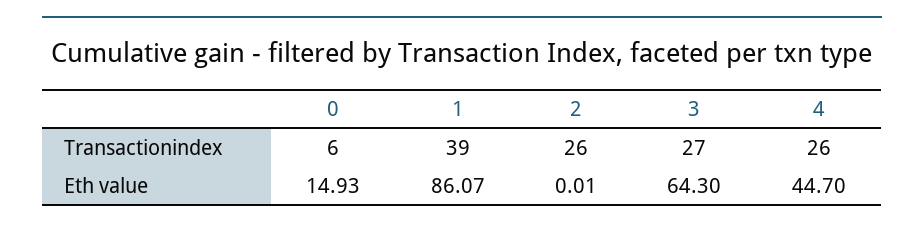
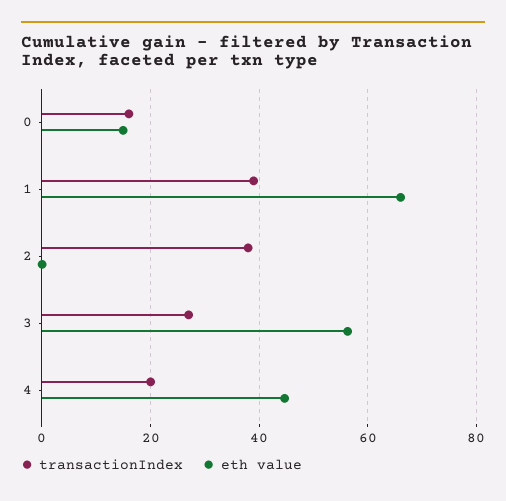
  {
    "Transactionindex": {
-     "0": 6,
+     "0": 16,
      "1": 39,
-     "2": 26,
+     "2": 38,
      "3": 27,
-     "4": 26
+     "4": 20
    },
    "Eth value": {
      "0": 14.93,
-     "1": 86.07,
+     "1": 66,
      "2": 0.01,
-     "3": 64.3,
+     "3": 56,
      "4": 44.7
    }
  }

